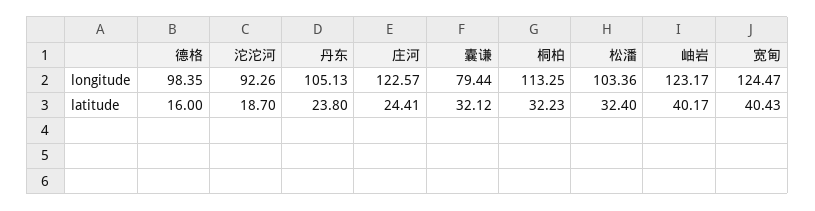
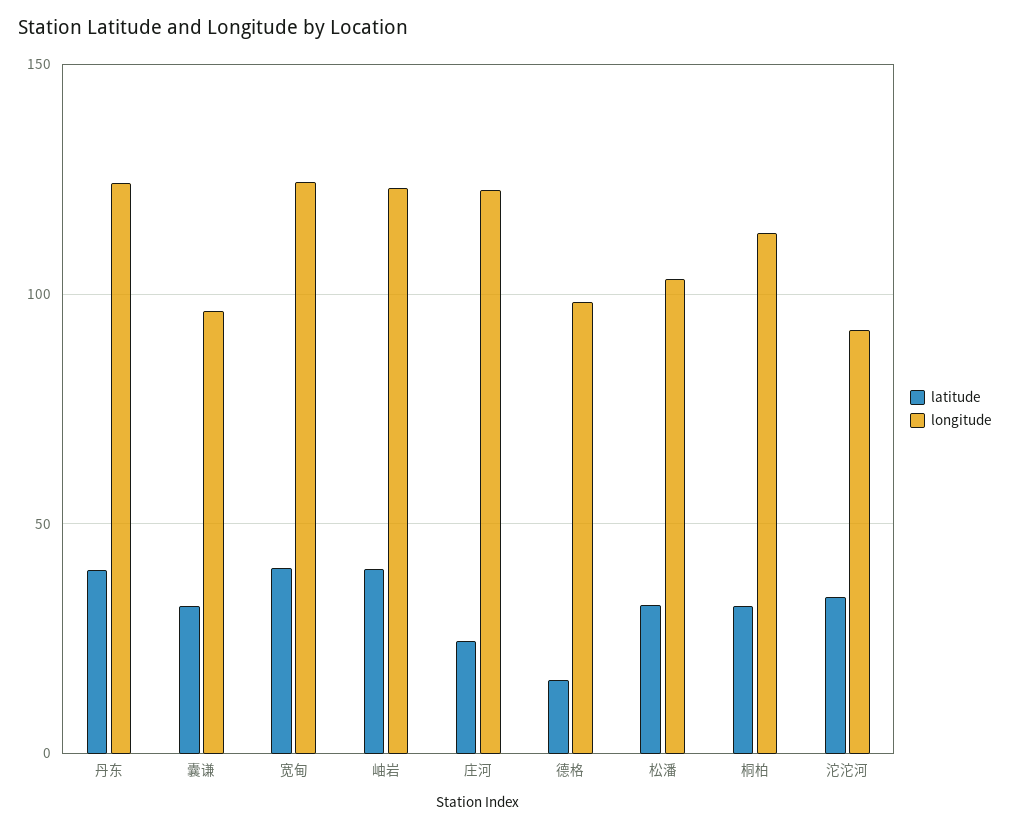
  {
    "longitude": {
      "德格": 98.35,
      "沱沱河": 92.26,
-     "丹东": 105.13,
+     "丹东": 125,
      "庄河": 122.57,
-     "囊谦": 79.44,
+     "囊谦": 95,
      "桐柏": 113.25,
      "松潘": 103.36,
      "岫岩": 123.17,
      "宽甸": 124.47
    },
    "latitude": {
      "德格": 16,
-     "沱沱河": 18.7,
+     "沱沱河": 35,
-     "丹东": 23.8,
+     "丹东": 40,
      "庄河": 24.41,
      "囊谦": 32.12,
      "桐柏": 32.23,
      "松潘": 32.4,
      "岫岩": 40.17,
      "宽甸": 40.43
    }
  }

